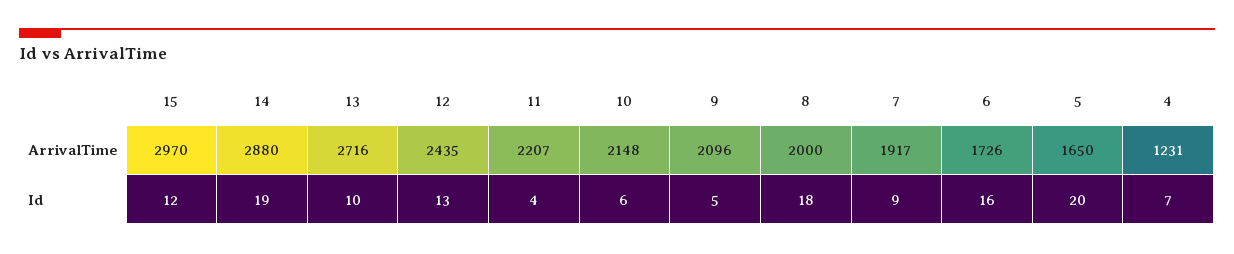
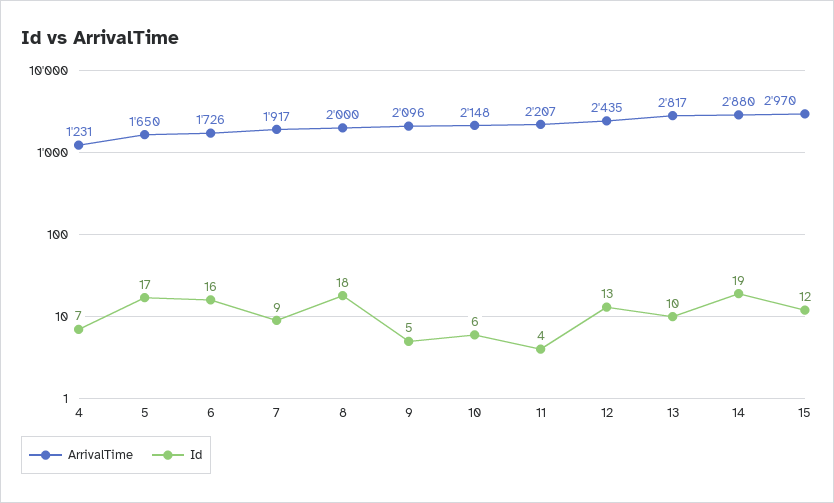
  {
    "ArrivalTime": {
      "15": 2970,
      "14": 2880,
-     "13": 2716,
+     "13": 2817,
      "12": 2435,
      "11": 2207,
      "10": 2148,
      "9": 2096,
      "8": 2000,
      "7": 1917,
      "6": 1726,
      "5": 1650,
      "4": 1231
    },
    "Id": {
      "15": 12,
      "14": 19,
      "13": 10,
      "12": 13,
      "11": 4,
      "10": 6,
      "9": 5,
      "8": 18,
      "7": 9,
      "6": 16,
-     "5": 20,
+     "5": 17,
      "4": 7
    }
  }

